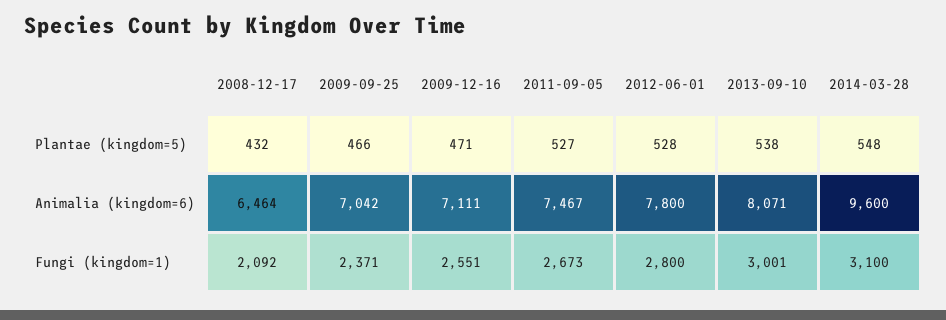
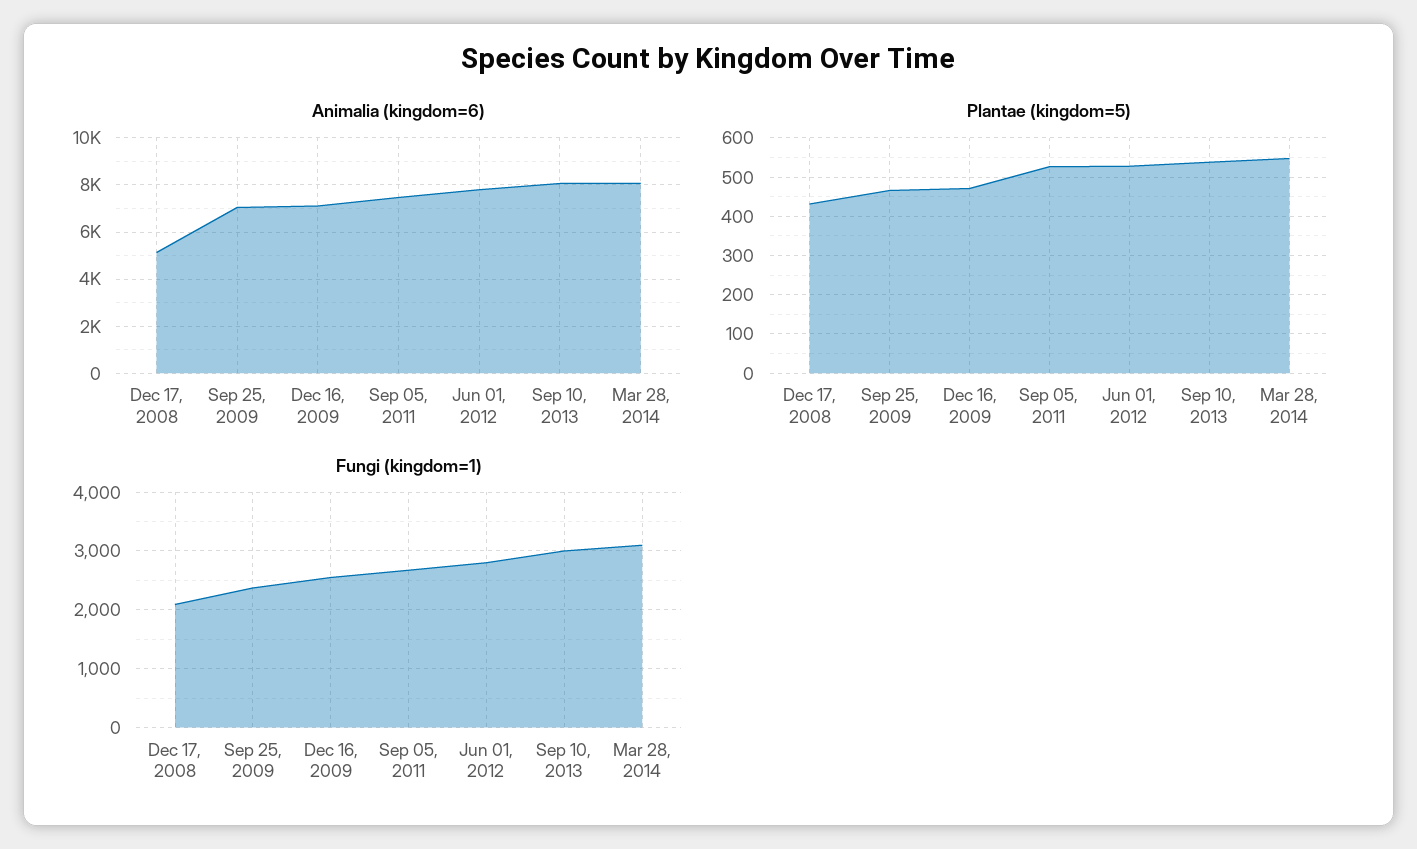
  {
    "Plantae (kingdom=5)": {
      "2008-12-17": 432,
      "2009-09-25": 466,
      "2009-12-16": 471,
      "2011-09-05": 527,
      "2012-06-01": 528,
      "2013-09-10": 538,
      "2014-03-28": 548
    },
    "Animalia (kingdom=6)": {
-     "2008-12-17": 6464,
+     "2008-12-17": 5000,
      "2009-09-25": 7042,
      "2009-12-16": 7111,
      "2011-09-05": 7467,
      "2012-06-01": 7800,
      "2013-09-10": 8071,
-     "2014-03-28": 9600
+     "2014-03-28": 8000
    },
    "Fungi (kingdom=1)": {
      "2008-12-17": 2092,
      "2009-09-25": 2371,
      "2009-12-16": 2551,
      "2011-09-05": 2673,
      "2012-06-01": 2800,
      "2013-09-10": 3001,
      "2014-03-28": 3100
    }
  }

